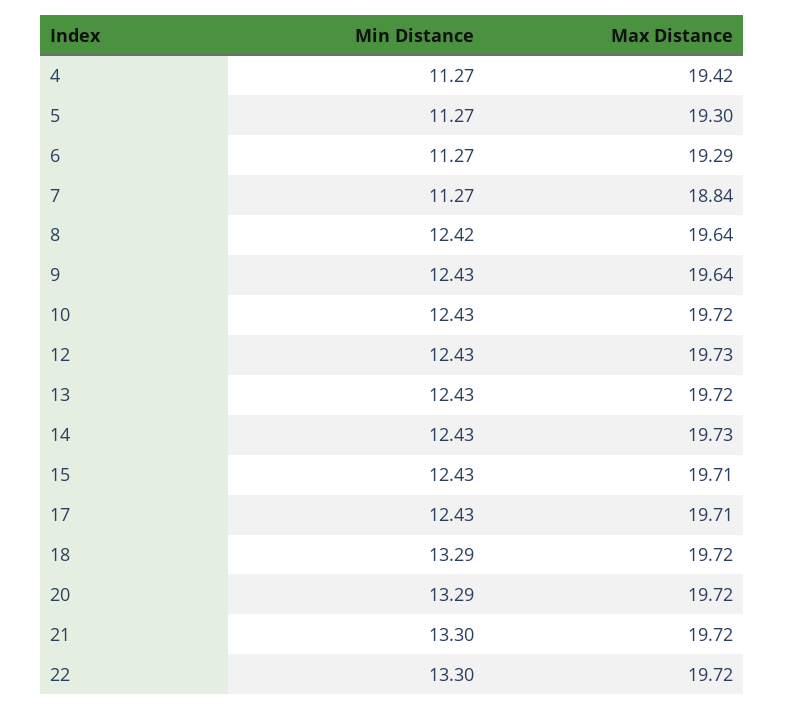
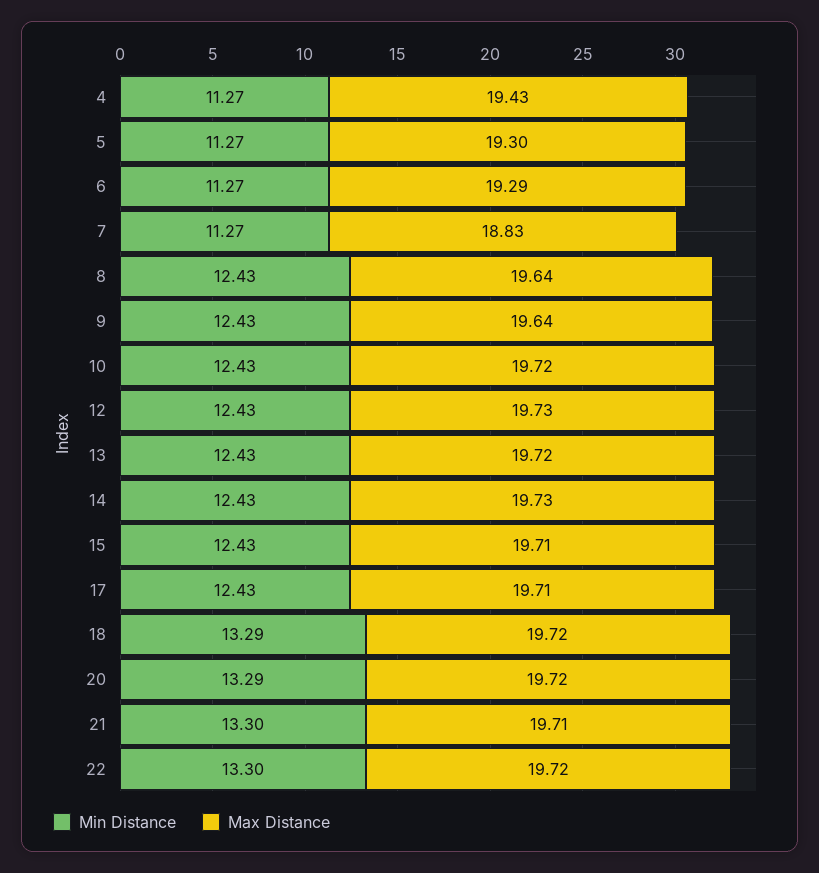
  {
    "Min Distance": {
      "4": 11.27,
      "5": 11.27,
      "6": 11.27,
      "7": 11.27,
-     "8": 12.42,
+     "8": 12.43,
      "9": 12.43,
      "10": 12.43,
      "12": 12.43,
      "13": 12.43,
      "14": 12.43,
      "15": 12.43,
      "17": 12.43,
      "18": 13.29,
      "20": 13.29,
      "21": 13.3,
      "22": 13.3
    },
    "Max Distance": {
-     "4": 19.42,
+     "4": 19.43,
      "5": 19.3,
      "6": 19.29,
-     "7": 18.84,
+     "7": 18.83,
      "8": 19.64,
      "9": 19.64,
      "10": 19.72,
      "12": 19.73,
      "13": 19.72,
      "14": 19.73,
      "15": 19.71,
      "17": 19.71,
      "18": 19.72,
      "20": 19.72,
-     "21": 19.72,
+     "21": 19.71,
      "22": 19.72
    }
  }

